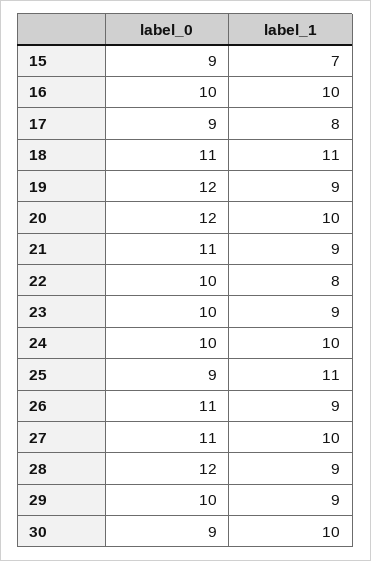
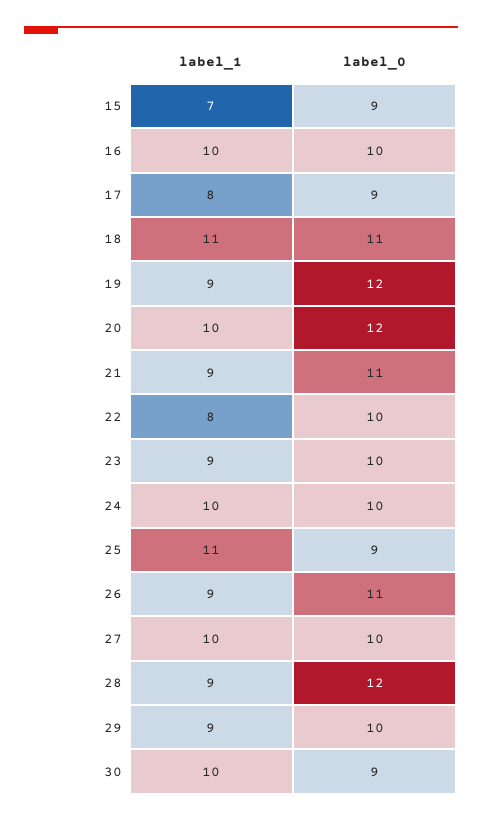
  {
    "label_0": {
      "15": 9,
      "16": 10,
      "17": 9,
      "18": 11,
      "19": 12,
      "20": 12,
      "21": 11,
      "22": 10,
      "23": 10,
      "24": 10,
      "25": 9,
      "26": 11,
-     "27": 11,
+     "27": 10,
      "28": 12,
      "29": 10,
      "30": 9
    },
    "label_1": {
      "15": 7,
      "16": 10,
      "17": 8,
      "18": 11,
      "19": 9,
      "20": 10,
      "21": 9,
      "22": 8,
      "23": 9,
      "24": 10,
      "25": 11,
      "26": 9,
      "27": 10,
      "28": 9,
      "29": 9,
      "30": 10
    }
  }

